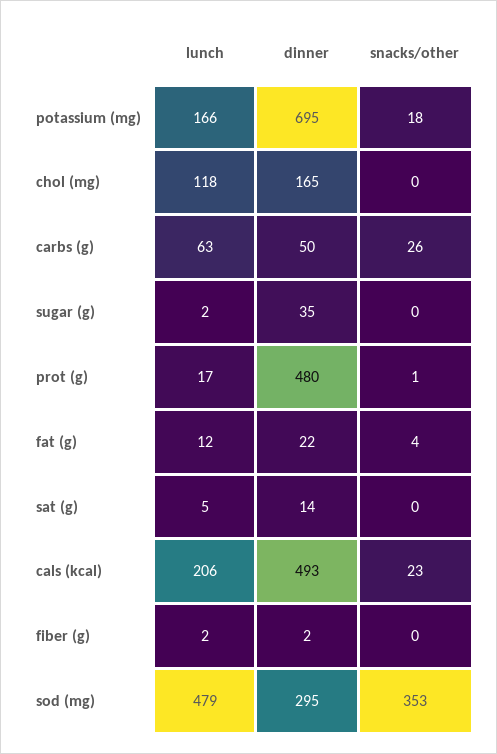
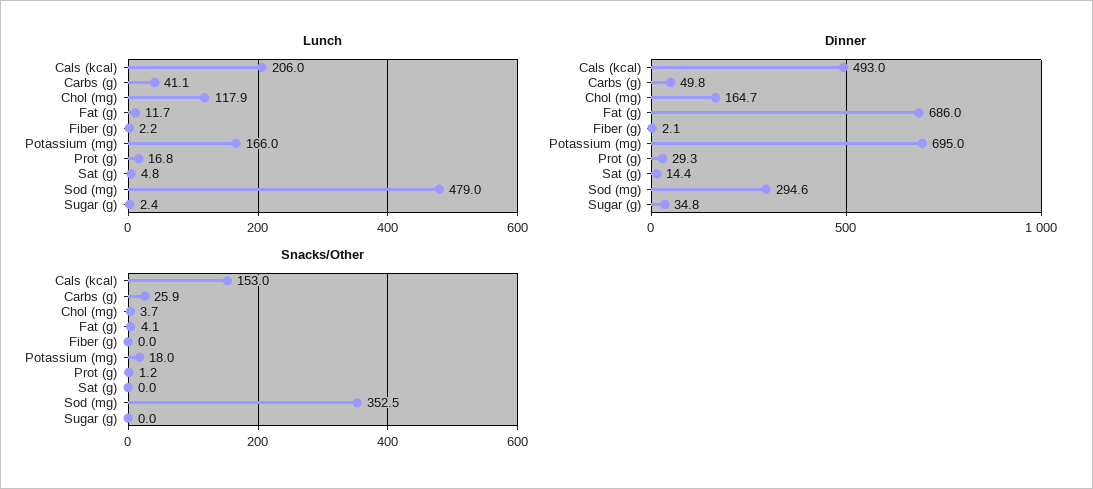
  {
    "lunch": {
      "potassium (mg)": 166,
      "chol (mg)": 117.9,
-     "carbs (g)": 63,
+     "carbs (g)": 41.1,
      "sugar (g)": 2.4,
      "prot (g)": 16.8,
      "fat (g)": 11.7,
      "sat (g)": 4.8,
      "cals (kcal)": 206,
      "fiber (g)": 2.2,
      "sod (mg)": 479
    },
    "dinner": {
      "potassium (mg)": 695,
      "chol (mg)": 164.7,
      "carbs (g)": 49.8,
      "sugar (g)": 34.8,
-     "prot (g)": 480,
+     "prot (g)": 29.3,
-     "fat (g)": 22,
+     "fat (g)": 686,
      "sat (g)": 14.4,
      "cals (kcal)": 493,
      "fiber (g)": 2.1,
      "sod (mg)": 294.6
    },
    "snacks/other": {
      "potassium (mg)": 18,
-     "chol (mg)": 0,
+     "chol (mg)": 3.7,
      "carbs (g)": 25.9,
      "sugar (g)": 0,
      "prot (g)": 1.2,
      "fat (g)": 4.1,
      "sat (g)": 0,
-     "cals (kcal)": 23,
+     "cals (kcal)": 153,
      "fiber (g)": 0,
      "sod (mg)": 352.5
    }
  }

